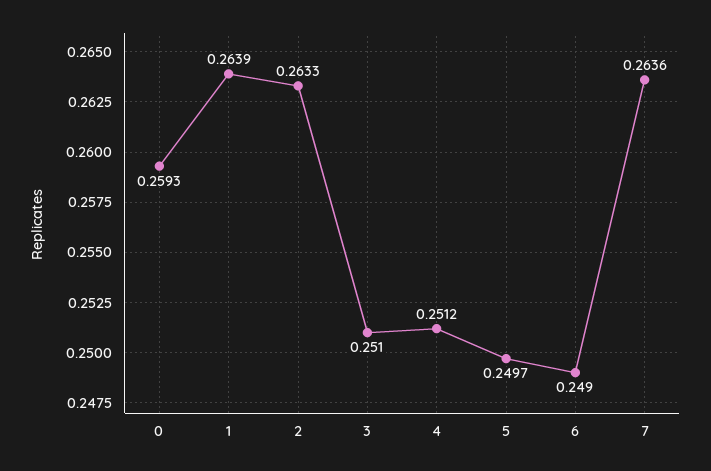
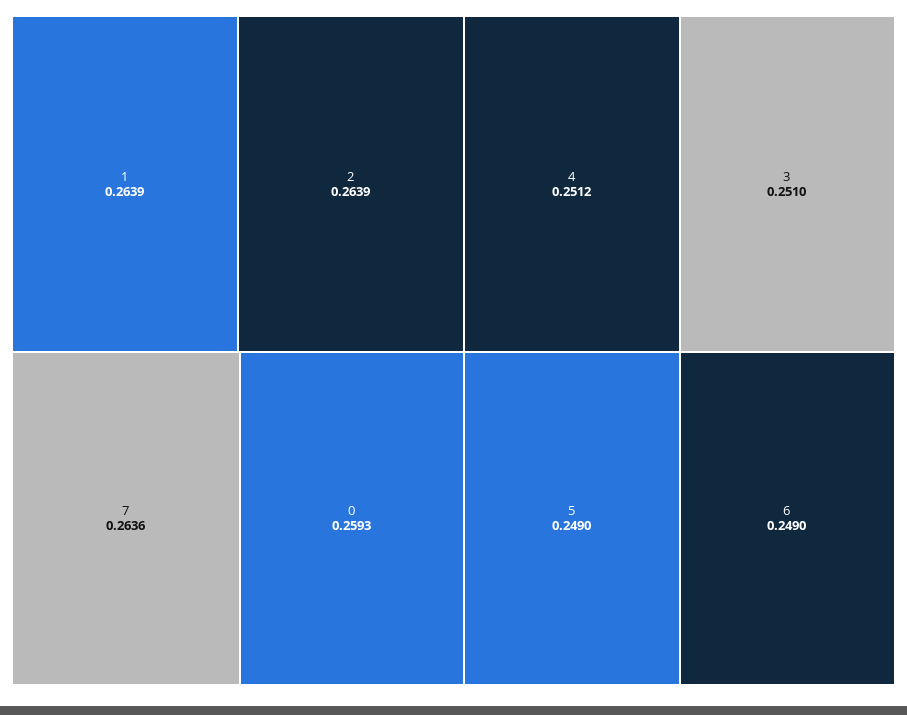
  {
    "0": 0.2593,
    "1": 0.2639,
-   "2": 0.2633,
+   "2": 0.2639,
    "3": 0.251,
    "4": 0.2512,
-   "5": 0.2497,
+   "5": 0.249,
    "6": 0.249,
    "7": 0.2636
  }

